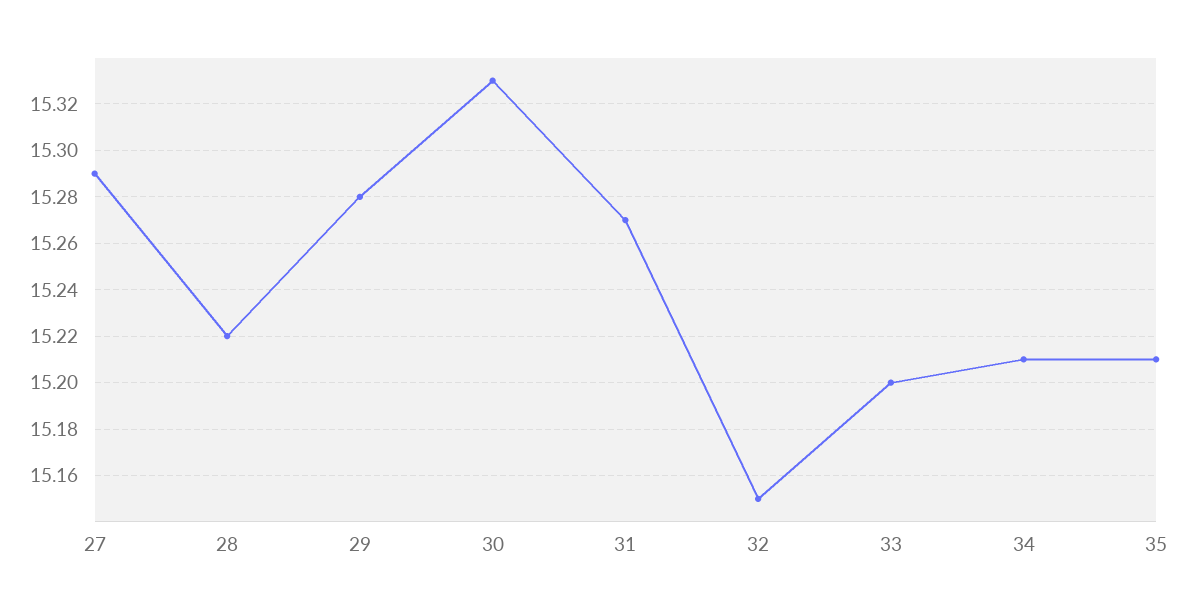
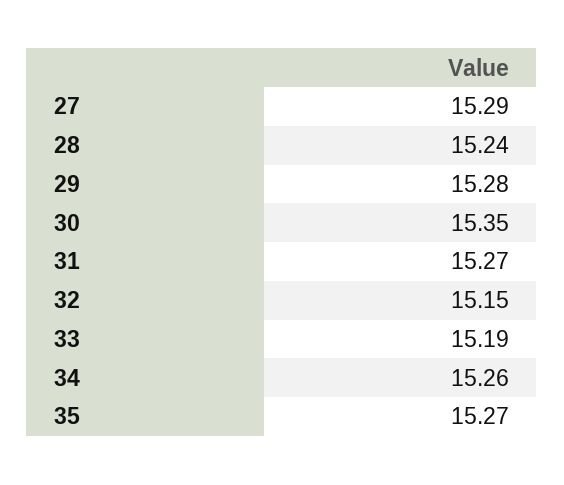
  {
    "27": 15.29,
-   "28": 15.22,
+   "28": 15.24,
    "29": 15.28,
-   "30": 15.33,
+   "30": 15.35,
    "31": 15.27,
    "32": 15.15,
-   "33": 15.2,
+   "33": 15.19,
-   "34": 15.21,
+   "34": 15.26,
-   "35": 15.21
+   "35": 15.27
  }

